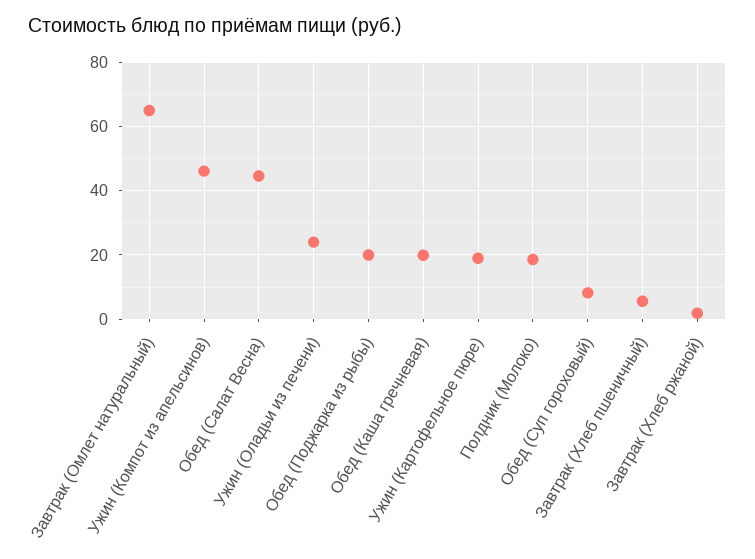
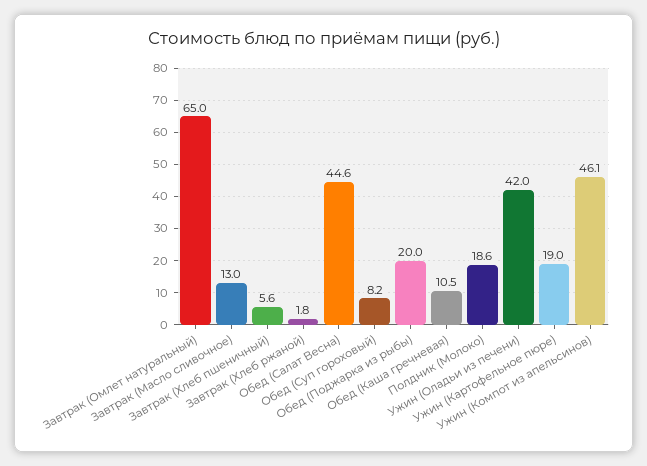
  {
    "Завтрак (Омлет натуральный)": 65,
    "Ужин (Компот из апельсинов)": 46.1,
    "Обед (Салат Весна)": 44.6,
-   "Ужин (Оладьи из печени)": 24,
+   "Ужин (Оладьи из печени)": 42,
    "Обед (Поджарка из рыбы)": 20,
-   "Обед (Каша гречневая)": 20,
+   "Обед (Каша гречневая)": 10.5,
    "Ужин (Картофельное пюре)": 19,
    "Полдник (Молоко)": 18.6,
    "Обед (Суп гороховый)": 8.2,
    "Завтрак (Хлеб пшеничный)": 5.6,
-   "Завтрак (Хлеб ржаной)": 1.8
+   "Завтрак (Хлеб ржаной)": 1.8,
+   "Завтрак (Масло сливочное)": 13
  }

